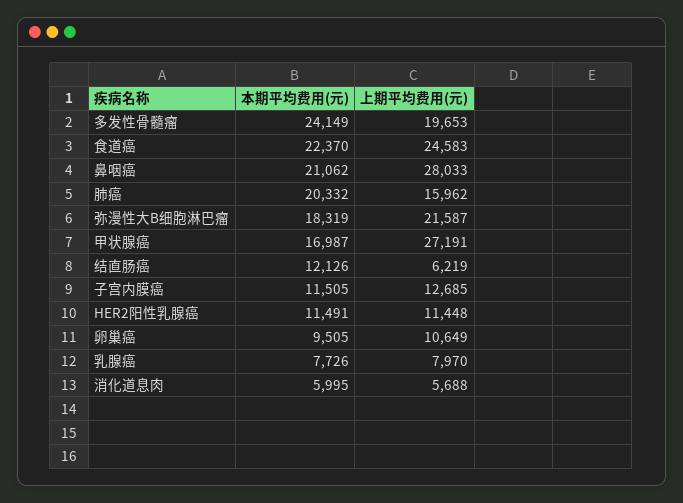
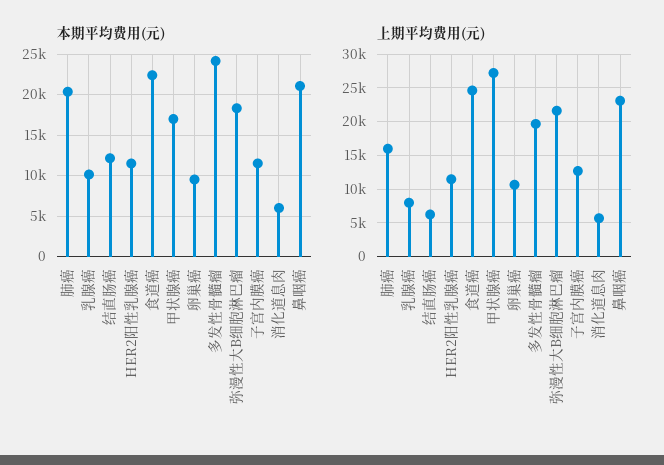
  {
    "本期平均费用(元)": {
      "多发性骨髓瘤": 24149,
      "食道癌": 22370,
      "鼻咽癌": 21062,
      "肺癌": 20332,
      "弥漫性大B细胞淋巴瘤": 18319,
      "甲状腺癌": 16987,
      "结直肠癌": 12126,
      "子宫内膜癌": 11505,
      "HER2阳性乳腺癌": 11491,
      "卵巢癌": 9505,
-     "乳腺癌": 7726,
+     "乳腺癌": 10000,
      "消化道息肉": 5995
    },
    "上期平均费用(元)": {
      "多发性骨髓瘤": 19653,
      "食道癌": 24583,
-     "鼻咽癌": 28033,
+     "鼻咽癌": 23000,
      "肺癌": 15962,
      "弥漫性大B细胞淋巴瘤": 21587,
      "甲状腺癌": 27191,
      "结直肠癌": 6219,
      "子宫内膜癌": 12685,
      "HER2阳性乳腺癌": 11448,
      "卵巢癌": 10649,
      "乳腺癌": 7970,
      "消化道息肉": 5688
    }
  }

